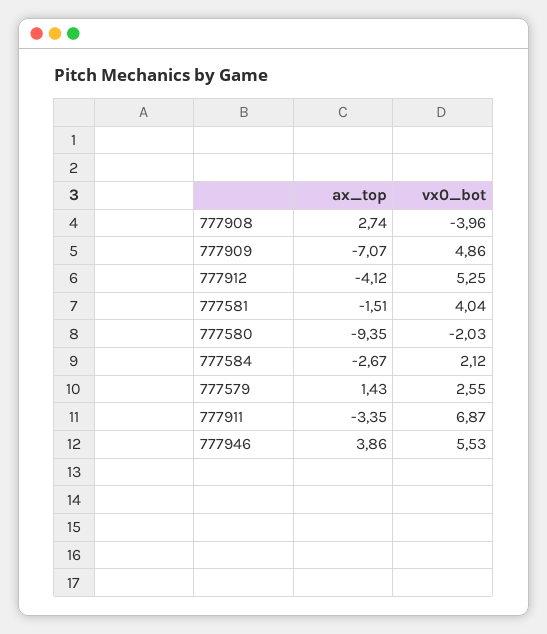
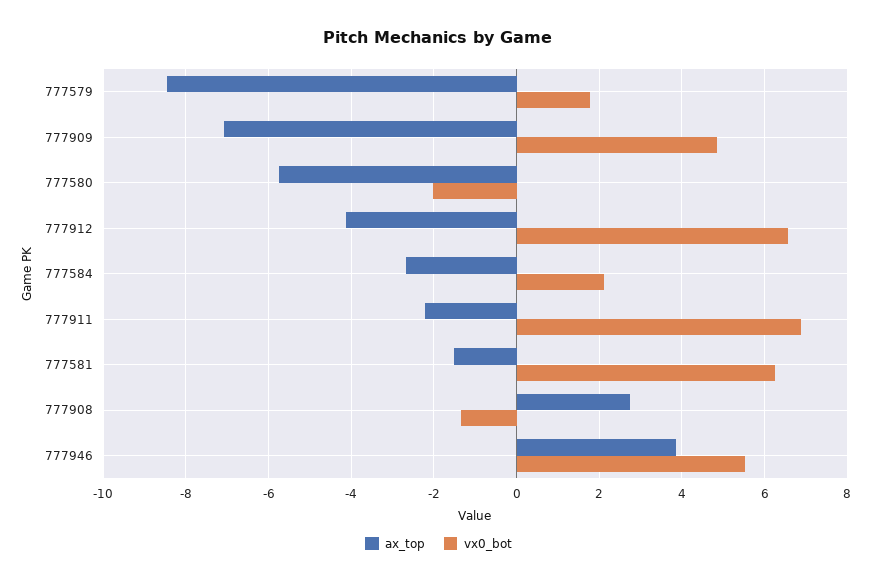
  {
    "ax_top": {
      "777908": 2.74,
      "777909": -7.07,
      "777912": -4.12,
      "777581": -1.51,
-     "777580": -9.35,
+     "777580": -5.8,
      "777584": -2.67,
-     "777579": 1.43,
+     "777579": -8.4,
-     "777911": -3.35,
+     "777911": -2.2,
      "777946": 3.86
    },
    "vx0_bot": {
-     "777908": -3.96,
+     "777908": -1.4,
      "777909": 4.86,
-     "777912": 5.25,
+     "777912": 6.6,
-     "777581": 4.04,
+     "777581": 6.2,
      "777580": -2.03,
      "777584": 2.12,
-     "777579": 2.55,
+     "777579": 1.8,
      "777911": 6.87,
      "777946": 5.53
    }
  }

